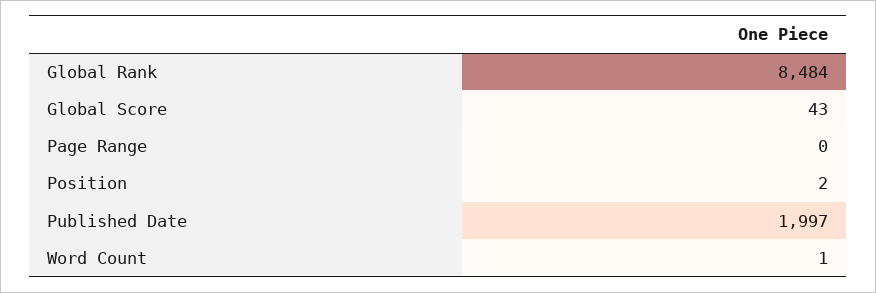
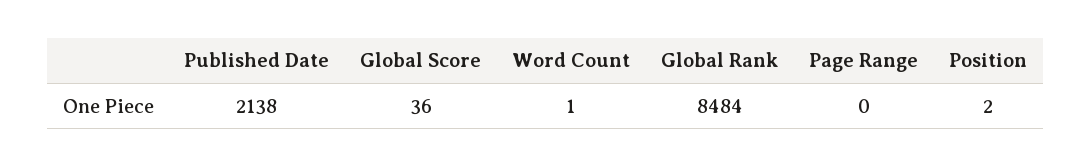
  {
    "Global Rank": 8484,
-   "Global Score": 43,
+   "Global Score": 36,
    "Page Range": 0,
    "Position": 2,
-   "Published Date": 1997,
+   "Published Date": 2138,
    "Word Count": 1
  }

